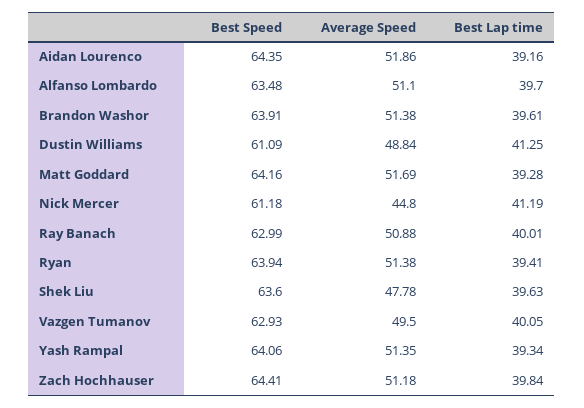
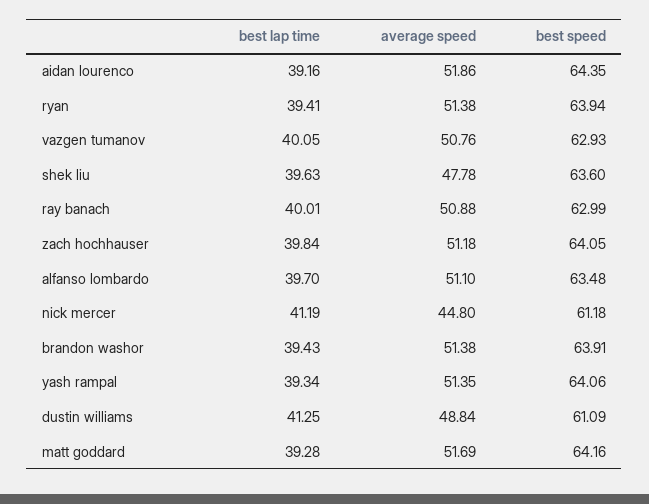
  {
    "Best Speed": {
      "Aidan Lourenco": 64.35,
      "Alfanso Lombardo": 63.48,
      "Brandon Washor": 63.91,
      "Dustin Williams": 61.09,
      "Matt Goddard": 64.16,
      "Nick Mercer": 61.18,
      "Ray Banach": 62.99,
      "Ryan": 63.94,
      "Shek Liu": 63.6,
      "Vazgen Tumanov": 62.93,
      "Yash Rampal": 64.06,
-     "Zach Hochhauser": 64.41
+     "Zach Hochhauser": 64.05
    },
    "Average Speed": {
      "Aidan Lourenco": 51.86,
      "Alfanso Lombardo": 51.1,
      "Brandon Washor": 51.38,
      "Dustin Williams": 48.84,
      "Matt Goddard": 51.69,
      "Nick Mercer": 44.8,
      "Ray Banach": 50.88,
      "Ryan": 51.38,
      "Shek Liu": 47.78,
-     "Vazgen Tumanov": 49.5,
+     "Vazgen Tumanov": 50.76,
      "Yash Rampal": 51.35,
      "Zach Hochhauser": 51.18
    },
    "Best Lap time": {
      "Aidan Lourenco": 39.16,
      "Alfanso Lombardo": 39.7,
-     "Brandon Washor": 39.61,
+     "Brandon Washor": 39.43,
      "Dustin Williams": 41.25,
      "Matt Goddard": 39.28,
      "Nick Mercer": 41.19,
      "Ray Banach": 40.01,
      "Ryan": 39.41,
      "Shek Liu": 39.63,
      "Vazgen Tumanov": 40.05,
      "Yash Rampal": 39.34,
      "Zach Hochhauser": 39.84
    }
  }

